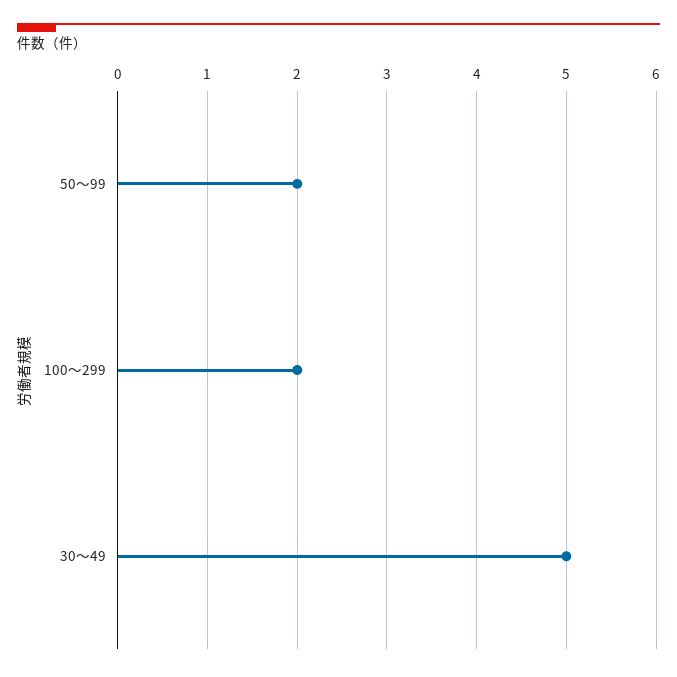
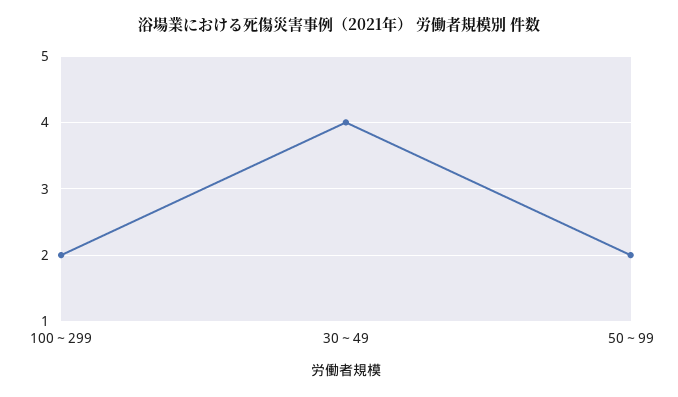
  {
    "50～99": 2,
    "100～299": 2,
-   "30～49": 5
+   "30～49": 4
  }

